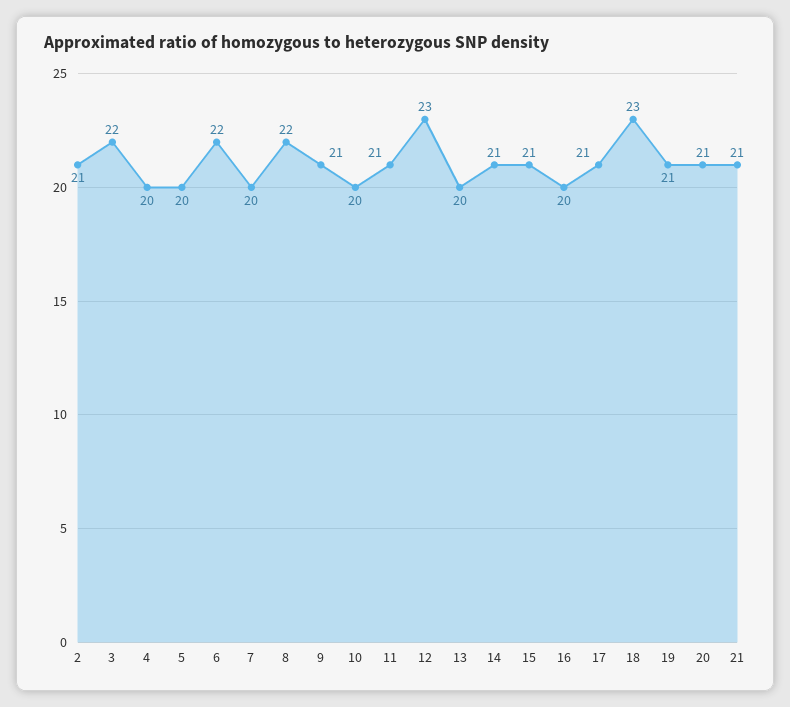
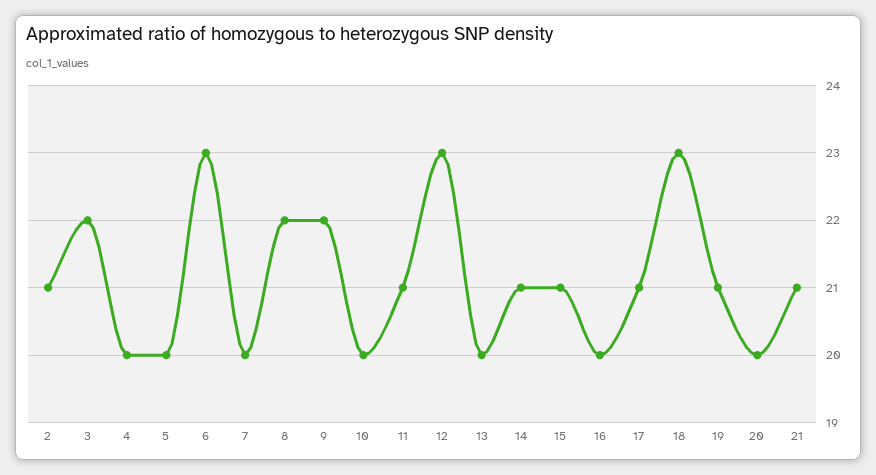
  {
    "2": 21,
    "3": 22,
    "4": 20,
    "5": 20,
-   "6": 22,
+   "6": 23,
    "7": 20,
    "8": 22,
-   "9": 21,
+   "9": 22,
    "10": 20,
    "11": 21,
    "12": 23,
    "13": 20,
    "14": 21,
    "15": 21,
    "16": 20,
    "17": 21,
    "18": 23,
    "19": 21,
-   "20": 21,
+   "20": 20,
    "21": 21
  }

